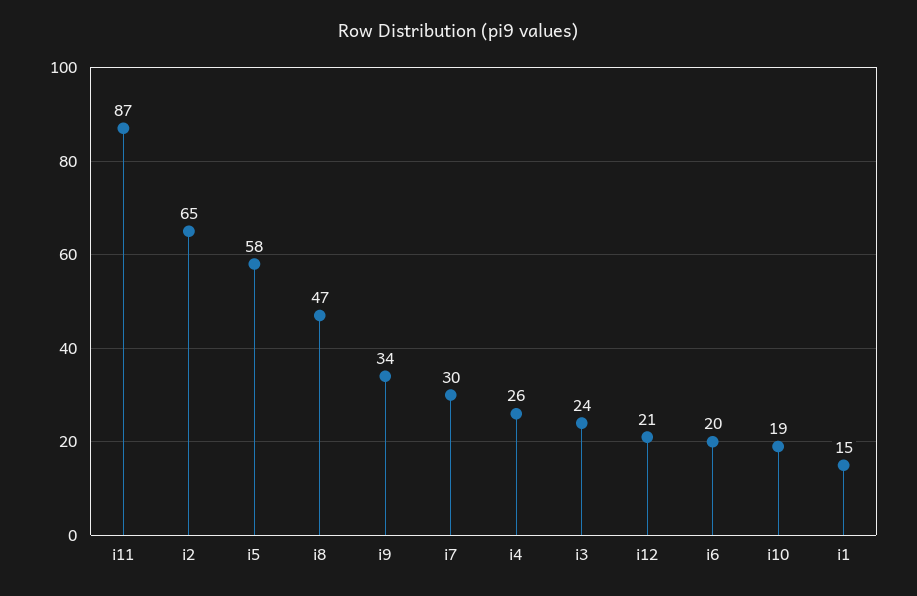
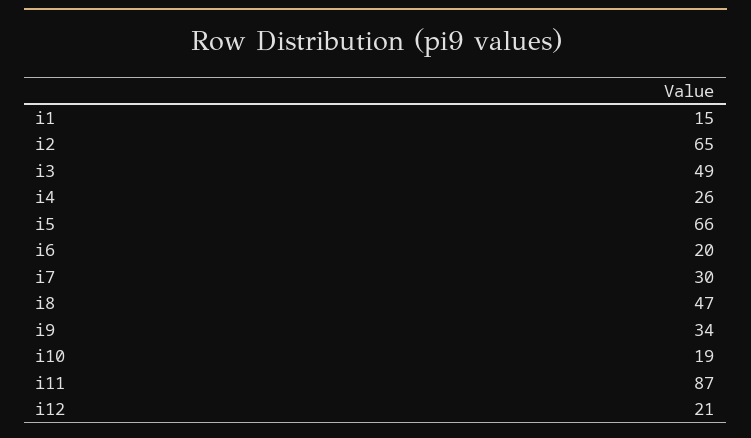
  {
    "i11": 87,
    "i2": 65,
-   "i5": 58,
+   "i5": 66,
    "i8": 47,
    "i9": 34,
    "i7": 30,
    "i4": 26,
-   "i3": 24,
+   "i3": 49,
    "i12": 21,
    "i6": 20,
    "i10": 19,
    "i1": 15
  }

